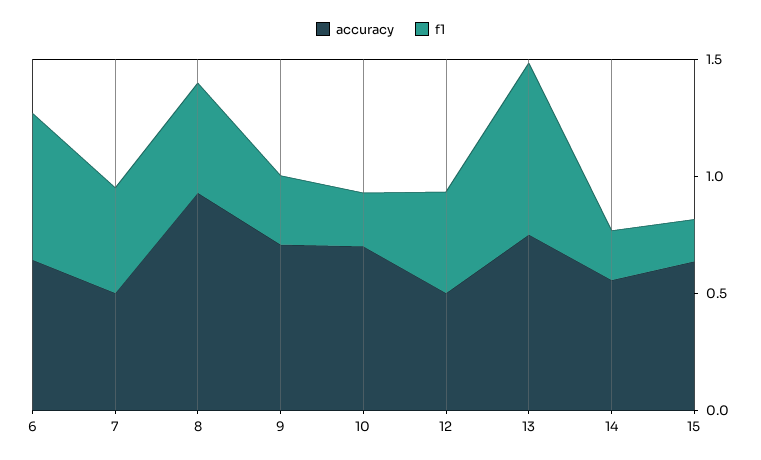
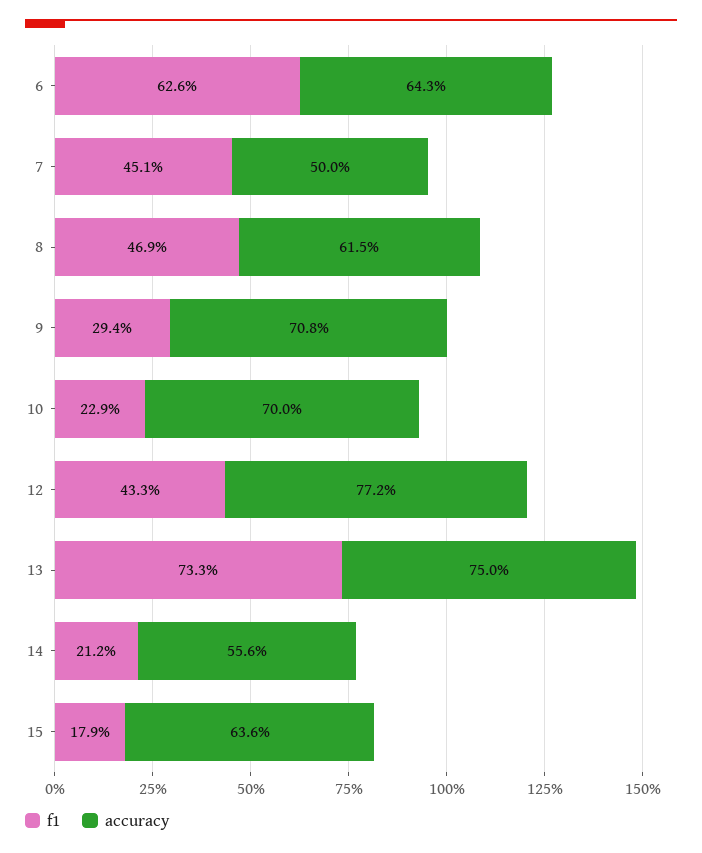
  {
    "accuracy": {
      "6": 0.643,
      "7": 0.5,
-     "8": 0.9,
+     "8": 0.615,
      "9": 0.708,
      "10": 0.7,
-     "12": 0.5,
+     "12": 0.772,
      "13": 0.75,
      "14": 0.556,
      "15": 0.636
    },
    "f1": {
      "6": 0.626,
      "7": 0.451,
      "8": 0.469,
      "9": 0.294,
      "10": 0.229,
      "12": 0.433,
      "13": 0.733,
      "14": 0.212,
      "15": 0.179
    }
  }

